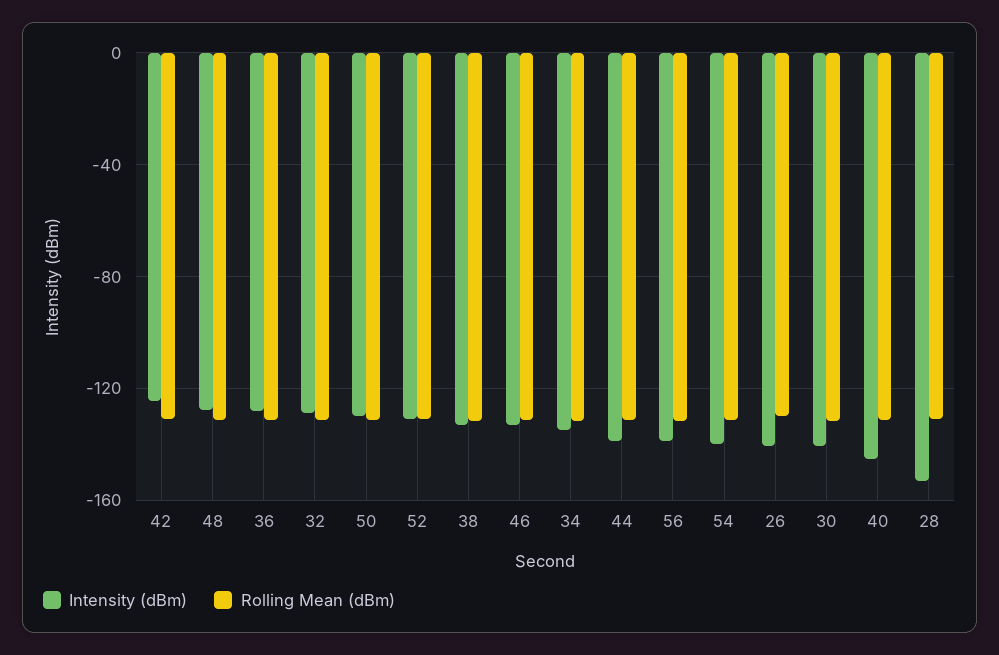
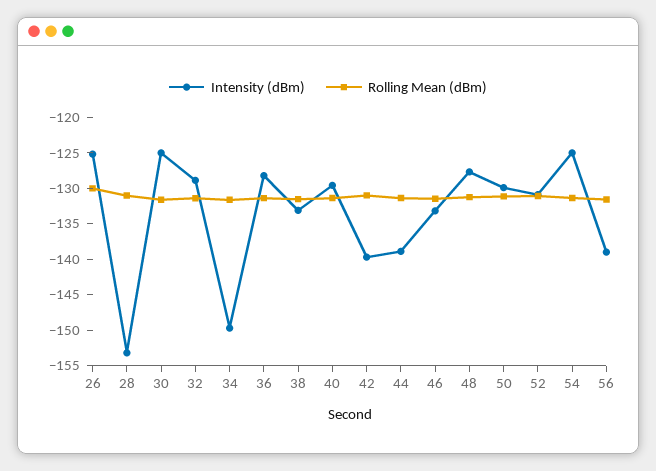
  {
    "Intensity (dBm)": {
-     "42": -125,
+     "42": -140,
      "48": -127.5,
      "36": -127.5,
      "32": -130,
      "50": -130,
      "52": -130,
      "38": -132.5,
      "46": -132.5,
-     "34": -135,
+     "34": -150,
      "44": -140,
      "56": -140,
-     "54": -140,
+     "54": -125,
-     "26": -140,
+     "26": -125,
-     "30": -140,
+     "30": -125,
-     "40": -145,
+     "40": -130,
      "28": -152.5
    },
    "Rolling Mean (dBm)": {
      "42": -130,
      "48": -132.5,
      "36": -132.5,
      "32": -132.5,
      "50": -130,
      "52": -130,
      "38": -132.5,
      "46": -132.5,
      "34": -132.5,
      "44": -132.5,
      "56": -132.5,
      "54": -132.5,
      "26": -130,
      "30": -132.5,
      "40": -132.5,
      "28": -130
    }
  }

